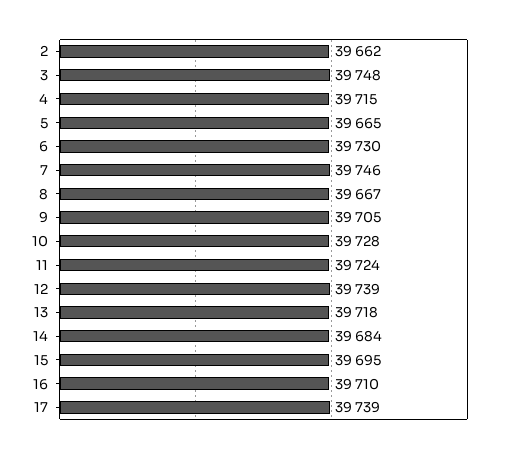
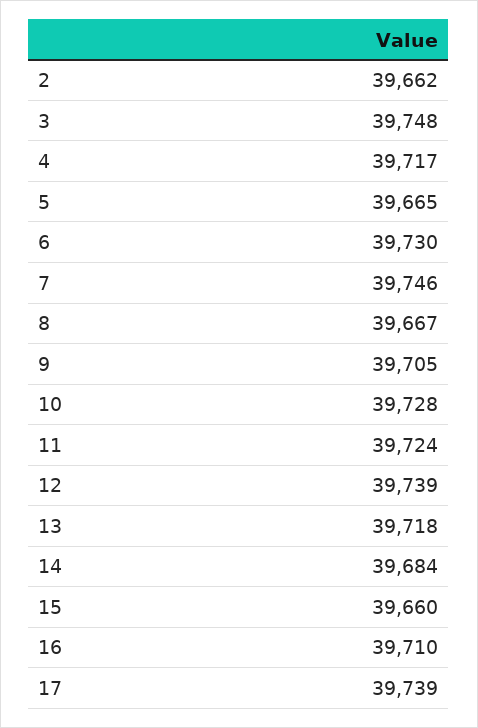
  {
    "2": 39662,
    "3": 39748,
-   "4": 39715,
+   "4": 39717,
    "5": 39665,
    "6": 39730,
    "7": 39746,
    "8": 39667,
    "9": 39705,
    "10": 39728,
    "11": 39724,
    "12": 39739,
    "13": 39718,
    "14": 39684,
-   "15": 39695,
+   "15": 39660,
    "16": 39710,
    "17": 39739
  }

